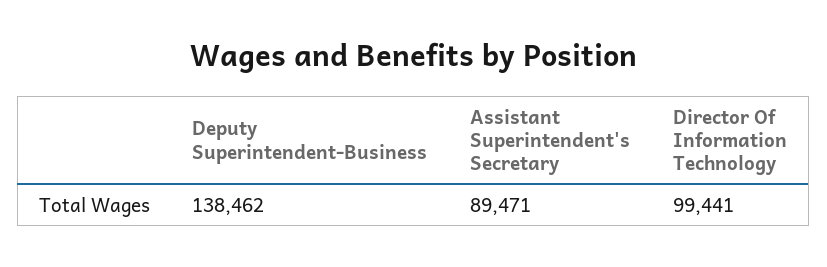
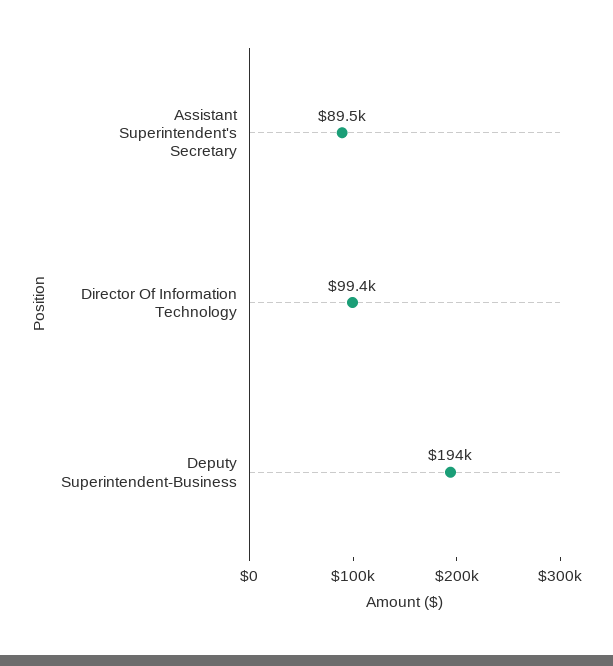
  {
-   "Deputy Superintendent-Business": 138462,
+   "Deputy Superintendent-Business": 194000,
    "Assistant Superintendent's Secretary": 89471,
    "Director Of Information Technology": 99441
  }

